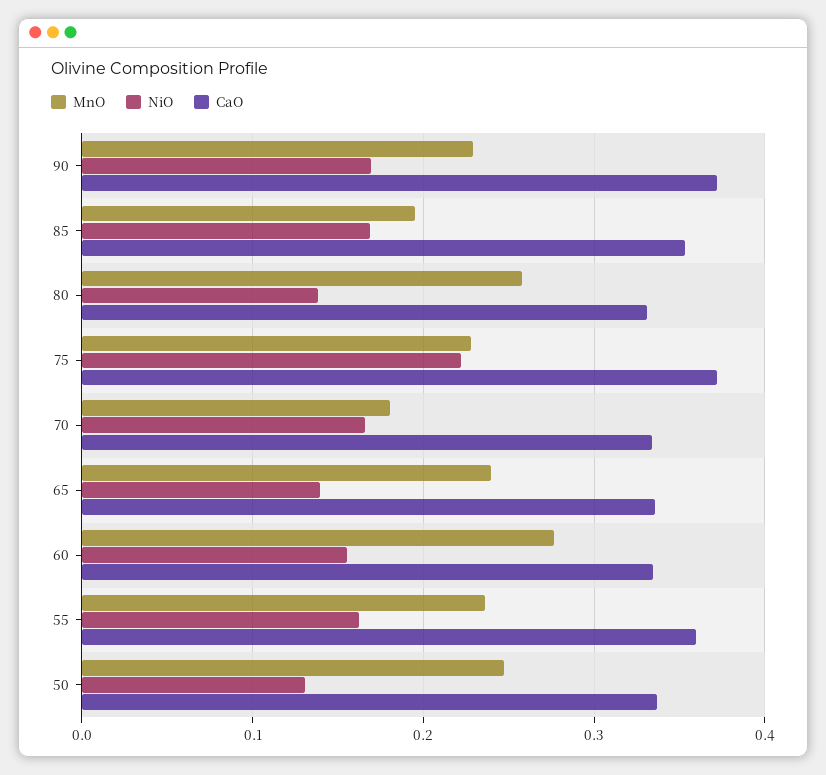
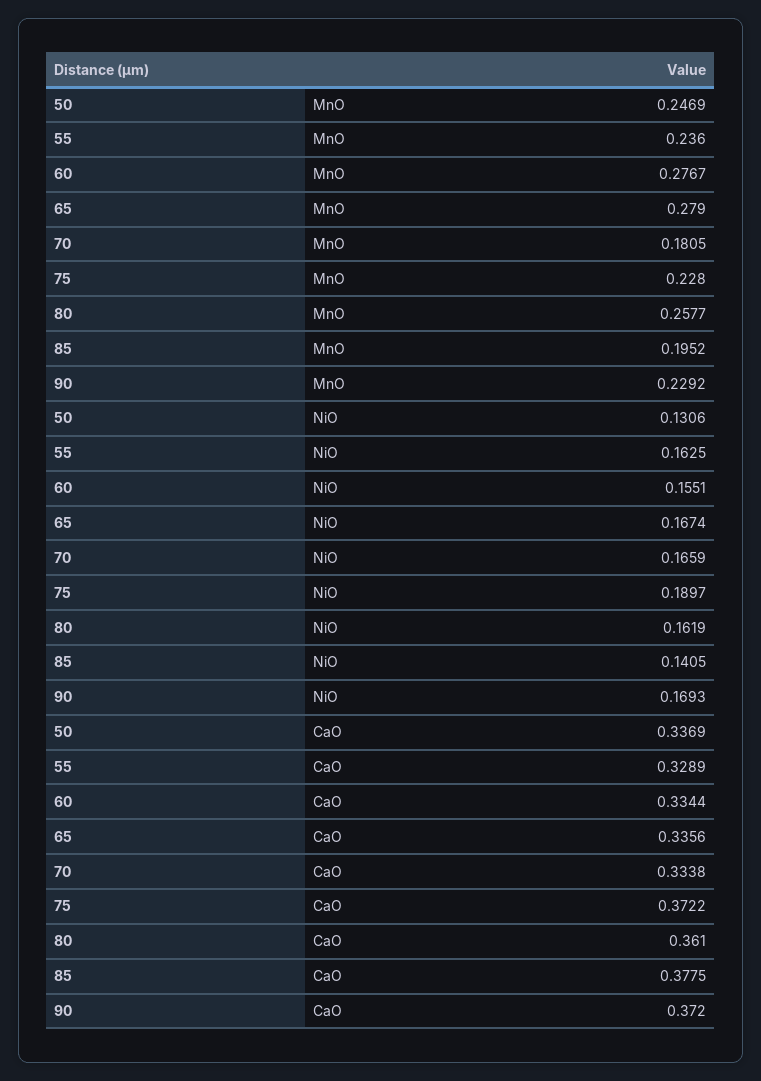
  {
    "MnO": {
      "90": 0.2292,
      "85": 0.1952,
      "80": 0.2577,
      "75": 0.228,
      "70": 0.1805,
-     "65": 0.24,
+     "65": 0.279,
      "60": 0.2767,
      "55": 0.236,
      "50": 0.2469
    },
    "NiO": {
      "90": 0.1693,
-     "85": 0.17,
+     "85": 0.1405,
-     "80": 0.14,
+     "80": 0.1619,
-     "75": 0.22,
+     "75": 0.1897,
      "70": 0.1659,
-     "65": 0.14,
+     "65": 0.1674,
      "60": 0.1551,
      "55": 0.1625,
      "50": 0.1306
    },
    "CaO": {
      "90": 0.372,
-     "85": 0.35,
+     "85": 0.3775,
-     "80": 0.33,
+     "80": 0.361,
      "75": 0.3722,
      "70": 0.3338,
      "65": 0.3356,
      "60": 0.3344,
-     "55": 0.36,
+     "55": 0.3289,
      "50": 0.3369
    }
  }

